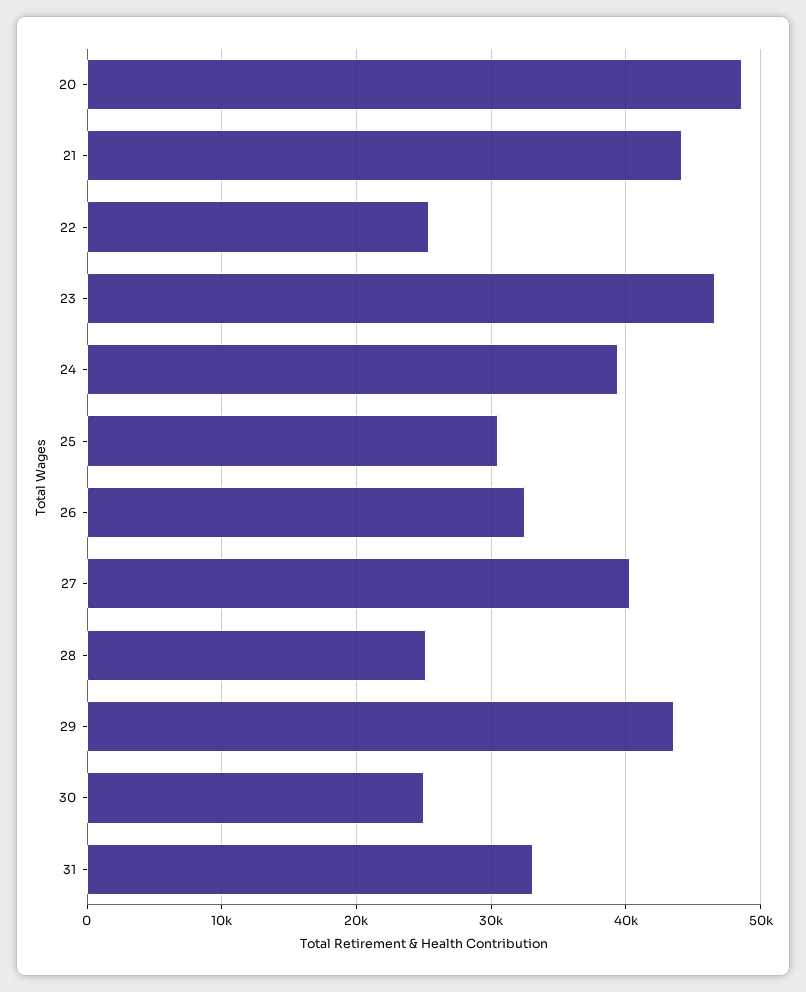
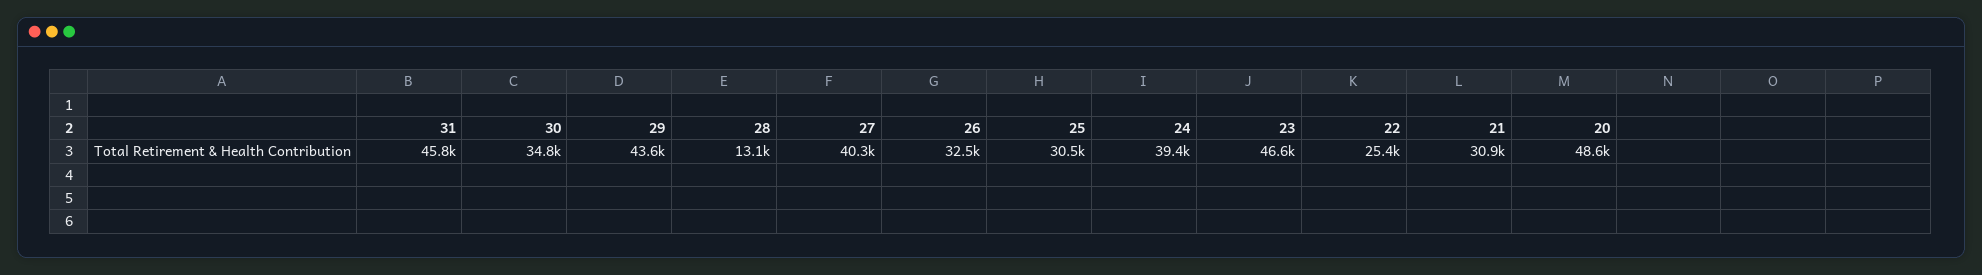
  {
    "20": 48600,
-   "21": 44000,
+   "21": 30900,
    "22": 25400,
    "23": 46600,
    "24": 39400,
    "25": 30500,
    "26": 32500,
    "27": 40300,
-   "28": 25000,
+   "28": 13100,
    "29": 43600,
-   "30": 25000,
+   "30": 34800,
-   "31": 33000
+   "31": 45800
  }

